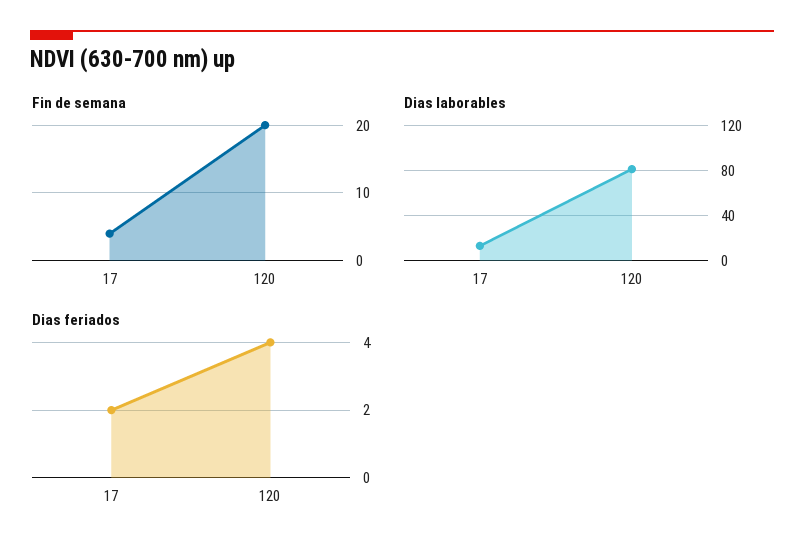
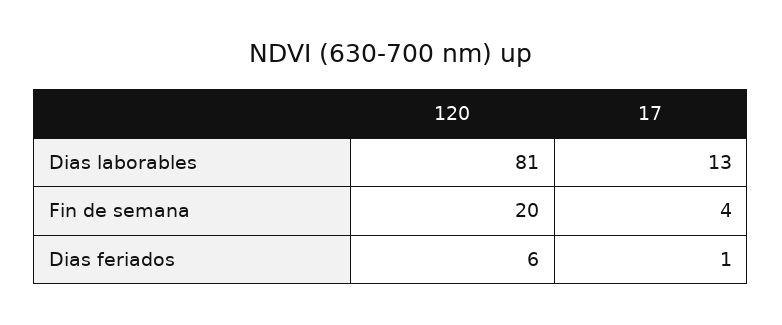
  {
    "Fin de semana": {
      "17": 4,
      "120": 20
    },
    "Dias laborables": {
      "17": 13,
      "120": 81
    },
    "Dias feriados": {
-     "17": 2,
+     "17": 1,
-     "120": 4
+     "120": 6
    }
  }

